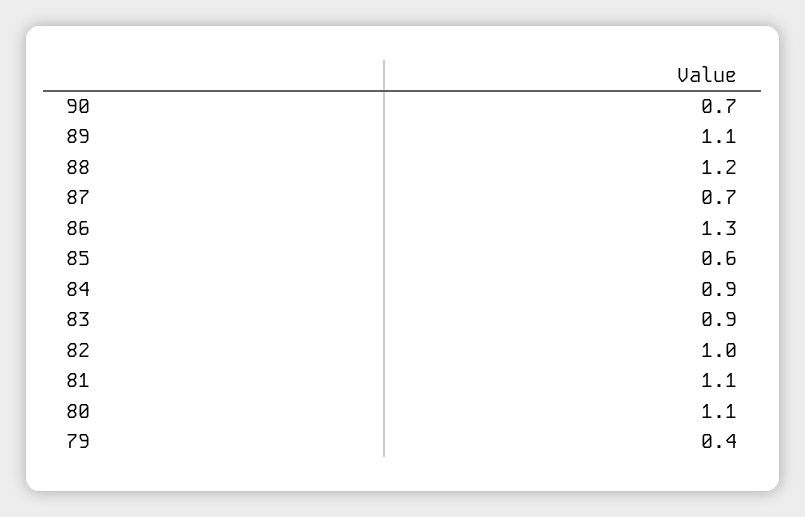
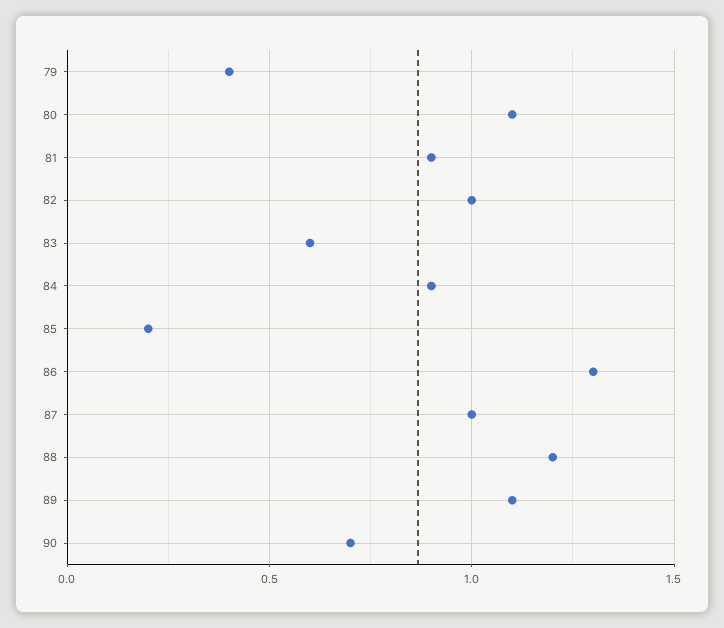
  {
    "90": 0.7,
    "89": 1.1,
    "88": 1.2,
-   "87": 0.7,
+   "87": 1,
    "86": 1.3,
-   "85": 0.6,
+   "85": 0.2,
    "84": 0.9,
-   "83": 0.9,
+   "83": 0.6,
    "82": 1,
-   "81": 1.1,
+   "81": 0.9,
    "80": 1.1,
    "79": 0.4
  }

